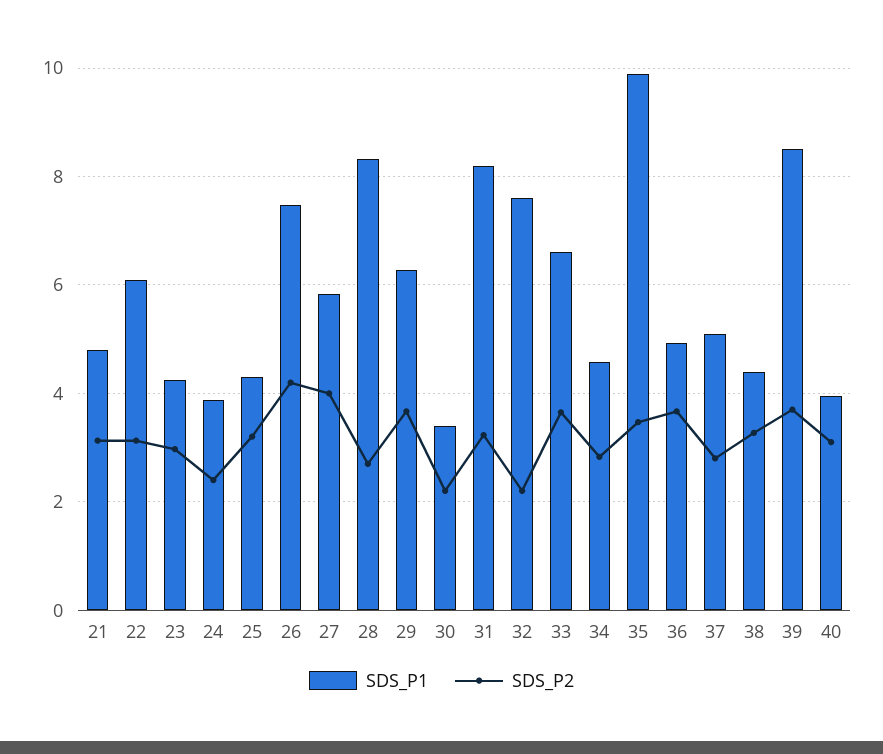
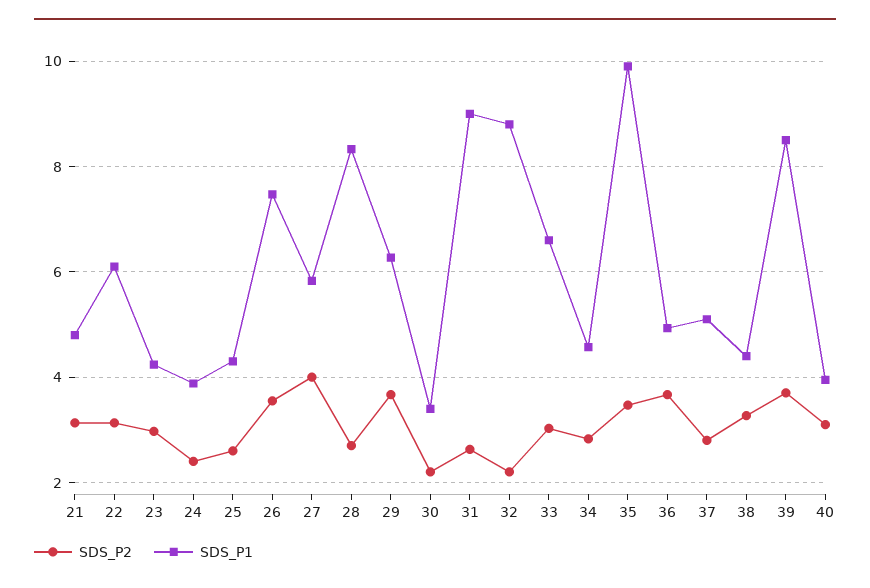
  {
    "SDS_P1": {
      "21": 4.8,
      "22": 6.2,
      "23": 4.2,
      "24": 3.8,
      "25": 4.4,
      "26": 7.4,
      "27": 5.8,
      "28": 8.4,
      "29": 6.2,
      "30": 3.4,
-     "31": 8.2,
+     "31": 9,
-     "32": 7.6,
+     "32": 8.8,
      "33": 6.6,
      "34": 4.6,
      "35": 10,
      "36": 5,
      "37": 5.2,
      "38": 4.4,
      "39": 8.6,
      "40": 4
    },
    "SDS_P2": {
      "21": 3.2,
      "22": 3.2,
      "23": 3,
      "24": 2.4,
-     "25": 3.2,
+     "25": 2.6,
-     "26": 4.2,
+     "26": 3.6,
      "27": 4,
      "28": 2.8,
      "29": 3.6,
      "30": 2.2,
-     "31": 3.2,
+     "31": 2.6,
      "32": 2.2,
-     "33": 3.6,
+     "33": 3,
      "34": 2.8,
      "35": 3.4,
      "36": 3.6,
      "37": 2.8,
      "38": 3.2,
      "39": 3.8,
      "40": 3.2
    }
  }

